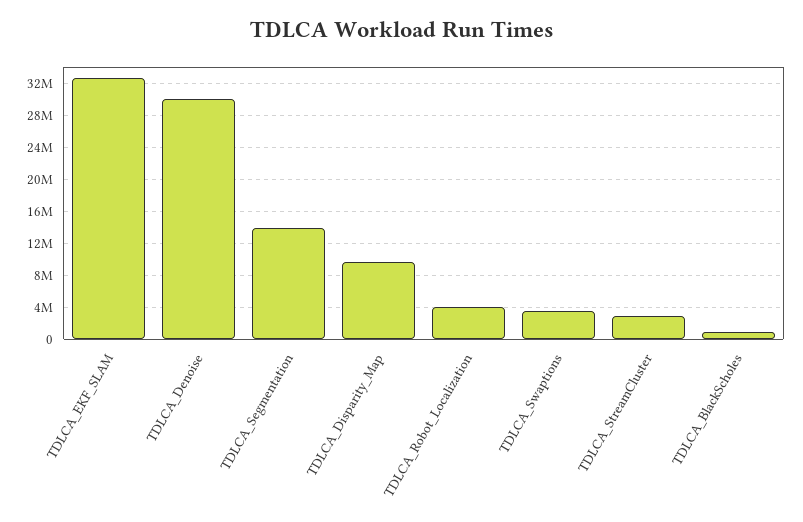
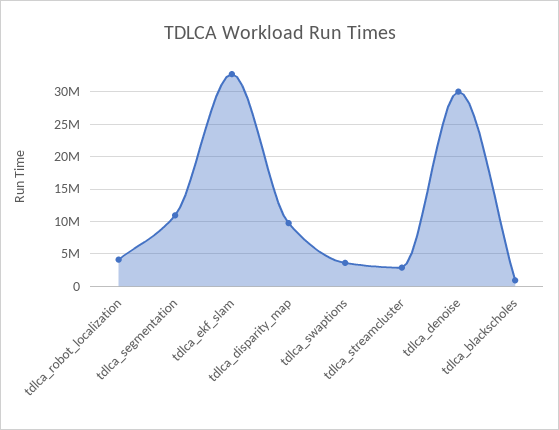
  {
    "TDLCA_EKF_SLAM": 33000000,
    "TDLCA_Denoise": 30000000,
-   "TDLCA_Segmentation": 14000000,
+   "TDLCA_Segmentation": 11000000,
    "TDLCA_Disparity_Map": 10000000,
    "TDLCA_Robot_Localization": 4000000,
    "TDLCA_Swaptions": 4000000,
    "TDLCA_StreamCluster": 3000000,
    "TDLCA_BlackScholes": 1000000
  }

